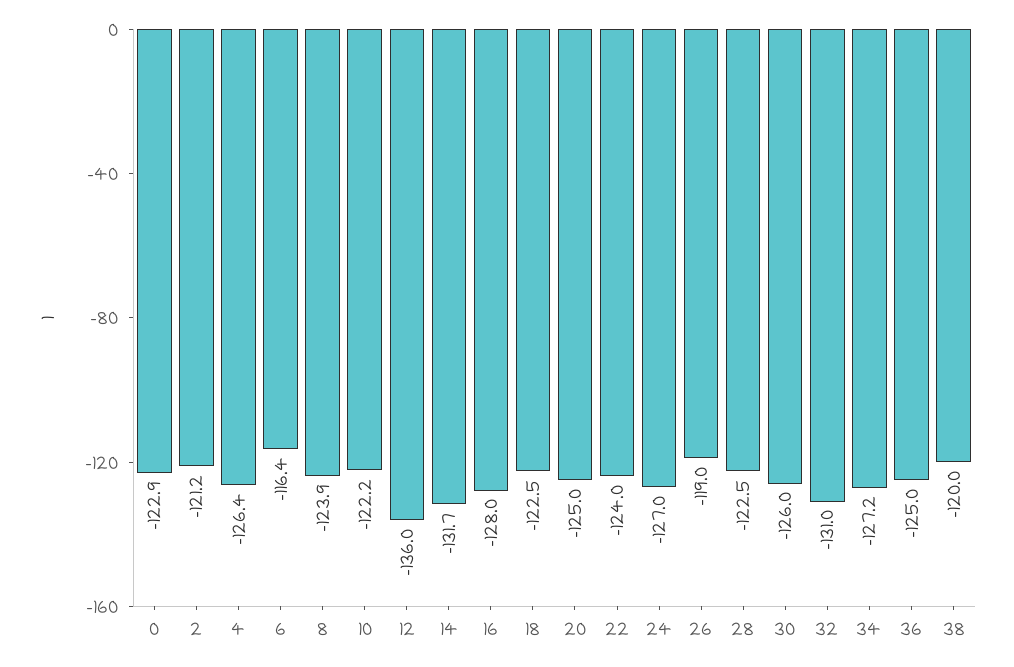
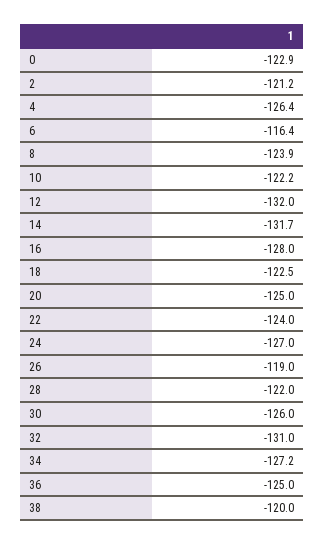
  {
    "0": -122.9,
    "2": -121.2,
    "4": -126.4,
    "6": -116.4,
    "8": -123.9,
    "10": -122.2,
-   "12": -136,
+   "12": -132,
    "14": -131.7,
    "16": -128,
    "18": -122.5,
    "20": -125,
    "22": -124,
    "24": -127,
    "26": -119,
-   "28": -122.5,
+   "28": -122,
    "30": -126,
    "32": -131,
    "34": -127.2,
    "36": -125,
    "38": -120
  }

